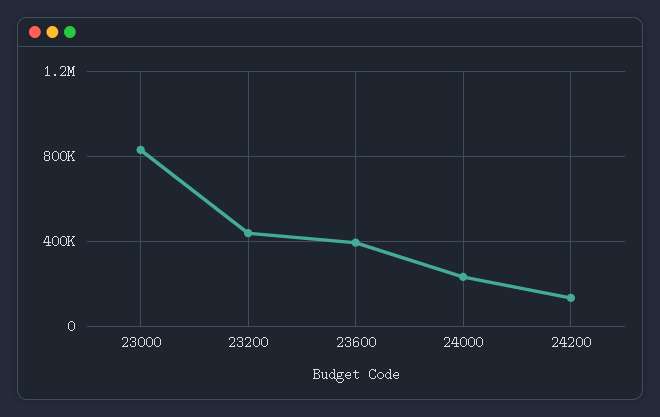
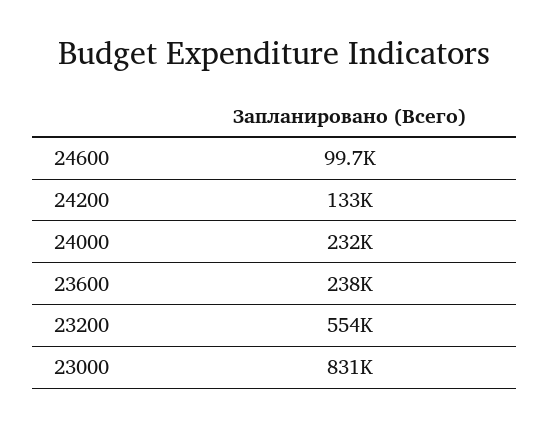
  {
    "23000": 831000,
-   "23200": 450000,
+   "23200": 554000,
-   "23600": 400000,
+   "23600": 238000,
    "24000": 232000,
-   "24200": 133000
+   "24200": 133000,
+   "24600": 99700
  }

